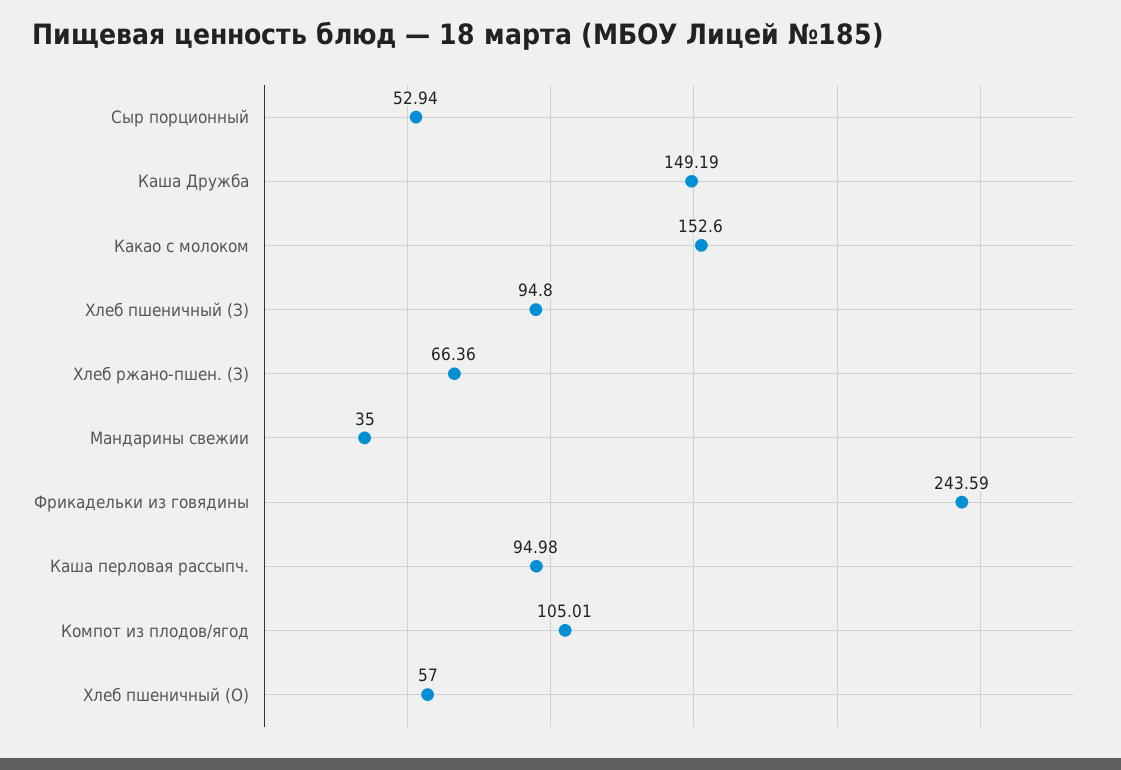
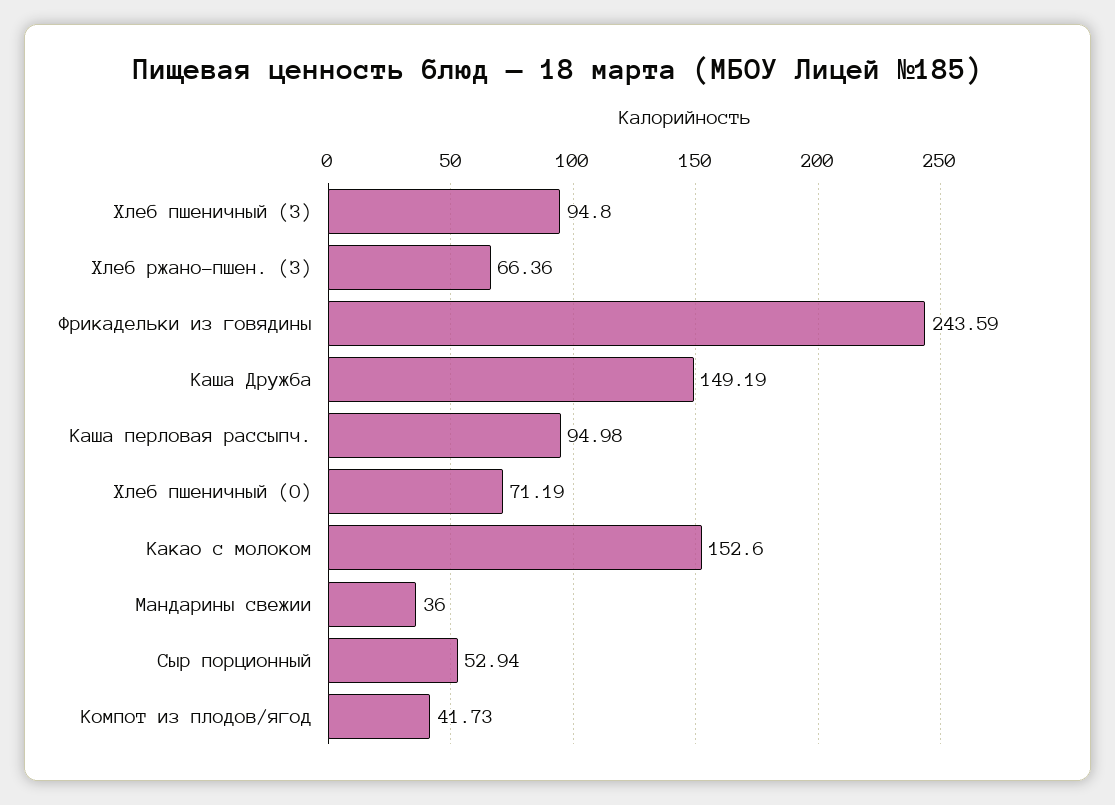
  {
    "Сыр порционный": 52.94,
    "Каша Дружба": 149.19,
    "Какао с молоком": 152.6,
    "Хлеб пшеничный (З)": 94.8,
    "Хлеб ржано-пшен. (З)": 66.36,
-   "Мандарины свежии": 35,
+   "Мандарины свежии": 36,
    "Фрикадельки из говядины": 243.59,
    "Каша перловая рассыпч.": 94.98,
-   "Компот из плодов/ягод": 105.01,
+   "Компот из плодов/ягод": 41.73,
-   "Хлеб пшеничный (О)": 57
+   "Хлеб пшеничный (О)": 71.19
  }

